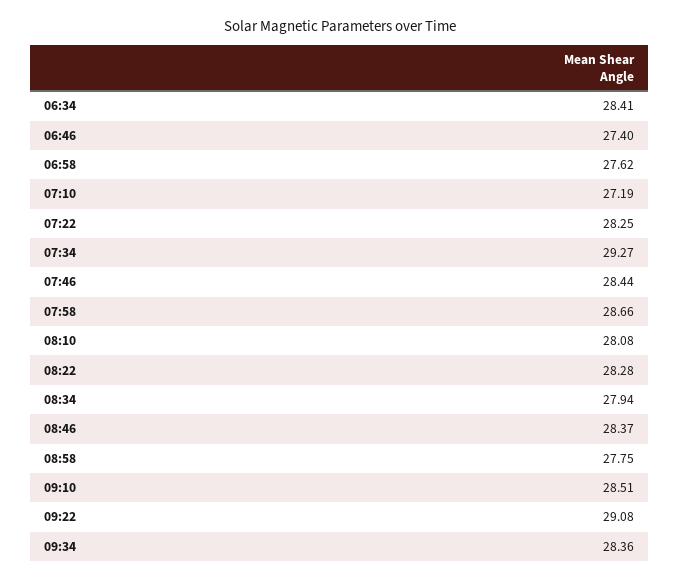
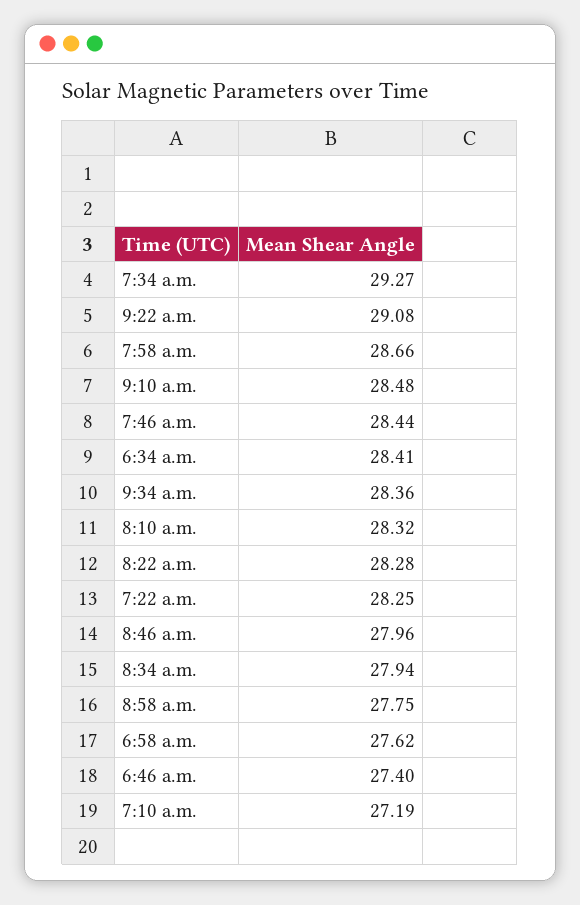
  {
    "06:34": 28.41,
    "06:46": 27.4,
    "06:58": 27.62,
    "07:10": 27.19,
    "07:22": 28.25,
    "07:34": 29.27,
    "07:46": 28.44,
    "07:58": 28.66,
-   "08:10": 28.08,
+   "08:10": 28.32,
    "08:22": 28.28,
    "08:34": 27.94,
-   "08:46": 28.37,
+   "08:46": 27.96,
    "08:58": 27.75,
-   "09:10": 28.51,
+   "09:10": 28.48,
    "09:22": 29.08,
    "09:34": 28.36
  }

